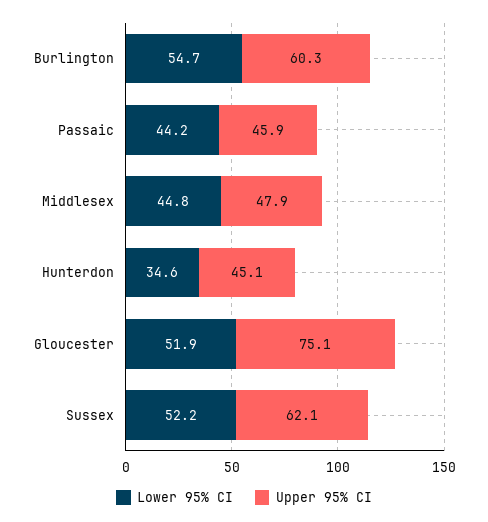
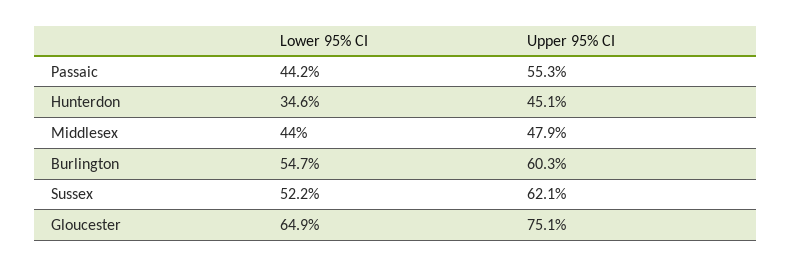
  {
    "Lower 95% CI": {
      "Burlington": 54.7,
      "Passaic": 44.2,
-     "Middlesex": 44.8,
+     "Middlesex": 44,
      "Hunterdon": 34.6,
-     "Gloucester": 51.9,
+     "Gloucester": 64.9,
      "Sussex": 52.2
    },
    "Upper 95% CI": {
      "Burlington": 60.3,
-     "Passaic": 45.9,
+     "Passaic": 55.3,
      "Middlesex": 47.9,
      "Hunterdon": 45.1,
      "Gloucester": 75.1,
      "Sussex": 62.1
    }
  }

